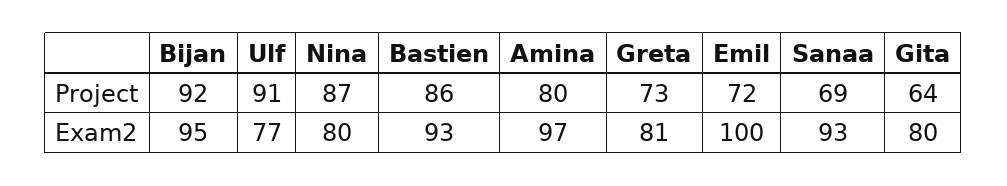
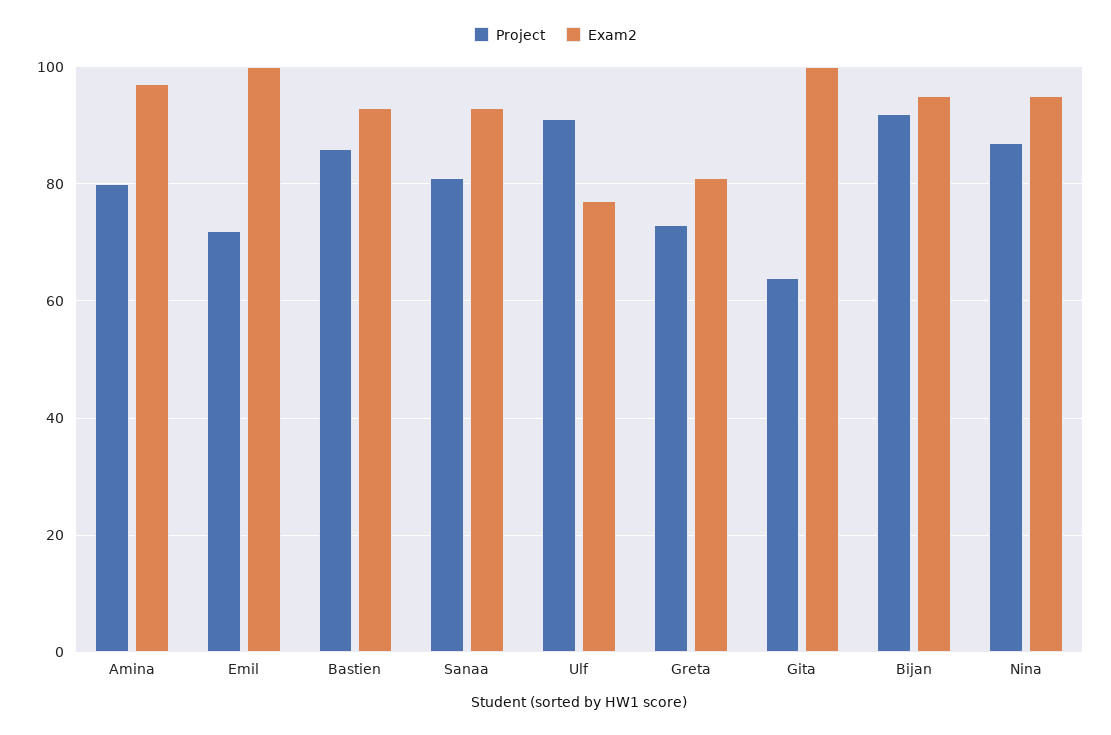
  {
    "Project": {
      "Bijan": 92,
      "Ulf": 91,
      "Nina": 87,
      "Bastien": 86,
      "Amina": 80,
      "Greta": 73,
      "Emil": 72,
-     "Sanaa": 69,
+     "Sanaa": 80,
      "Gita": 64
    },
    "Exam2": {
      "Bijan": 95,
      "Ulf": 77,
-     "Nina": 80,
+     "Nina": 95,
      "Bastien": 93,
      "Amina": 97,
      "Greta": 81,
      "Emil": 100,
      "Sanaa": 93,
-     "Gita": 80
+     "Gita": 100
    }
  }

